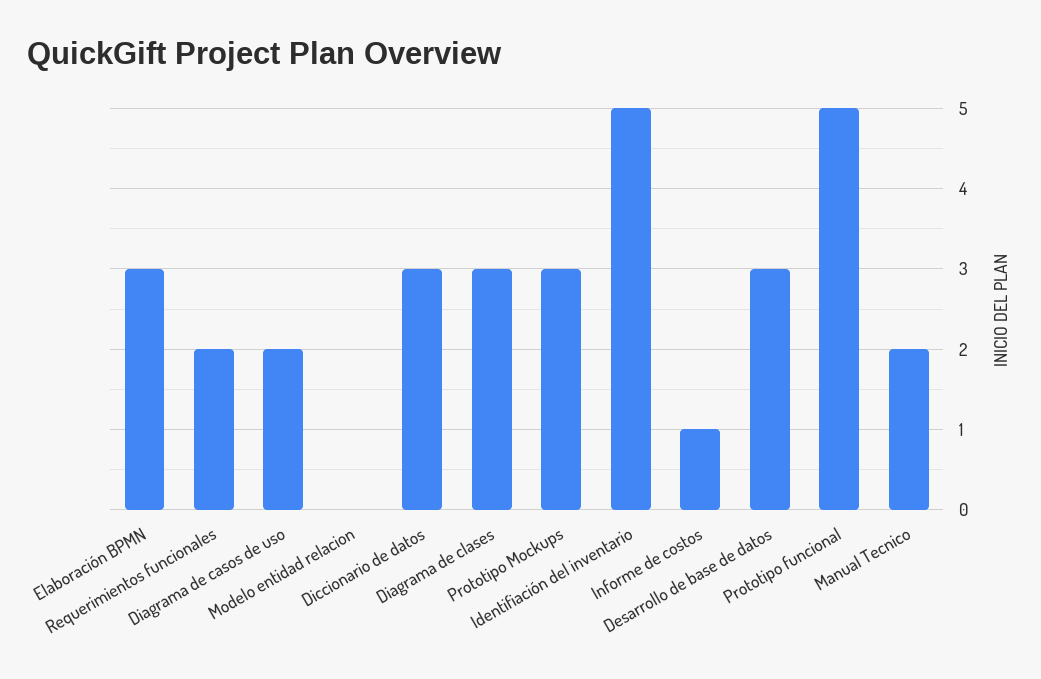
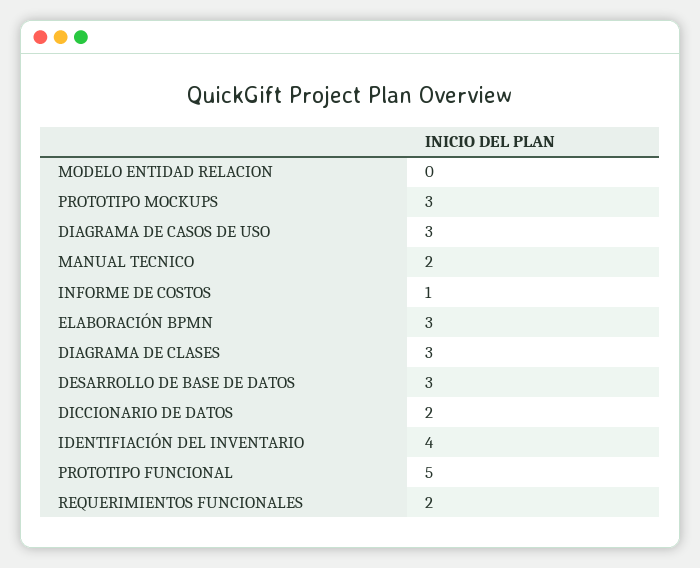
  {
    "Elaboración BPMN": 3,
    "Requerimientos funcionales": 2,
-   "Diagrama de casos de uso": 2,
+   "Diagrama de casos de uso": 3,
    "Modelo entidad relacion": 0,
-   "Diccionario de datos": 3,
+   "Diccionario de datos": 2,
    "Diagrama de clases": 3,
    "Prototipo Mockups": 3,
-   "Identifiación del inventario": 5,
+   "Identifiación del inventario": 4,
    "Informe de costos": 1,
    "Desarrollo de base de datos": 3,
    "Prototipo funcional": 5,
    "Manual Tecnico": 2
  }

